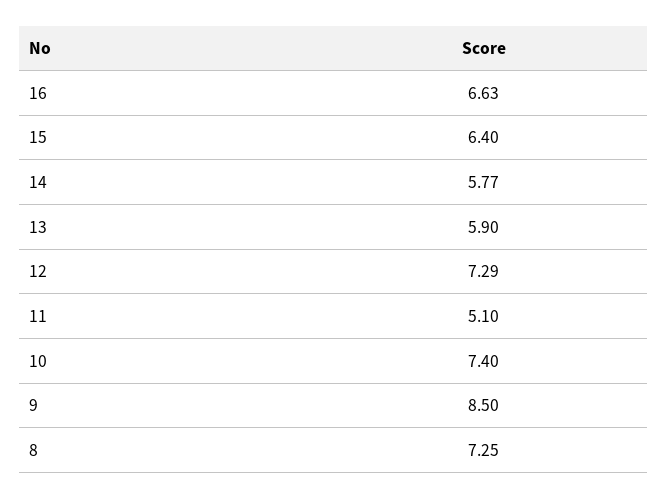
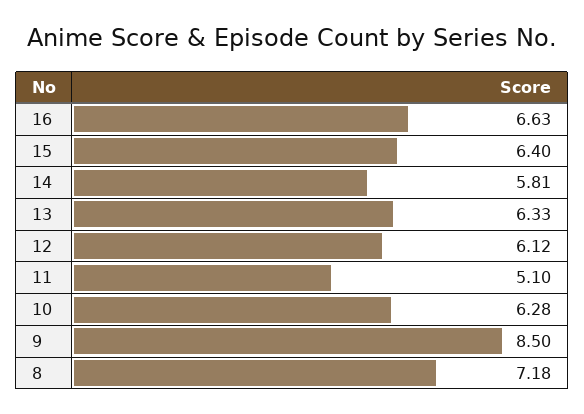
  {
    "16": 6.63,
    "15": 6.4,
-   "14": 5.77,
+   "14": 5.81,
-   "13": 5.9,
+   "13": 6.33,
-   "12": 7.29,
+   "12": 6.12,
    "11": 5.1,
-   "10": 7.4,
+   "10": 6.28,
    "9": 8.5,
-   "8": 7.25
+   "8": 7.18
  }

